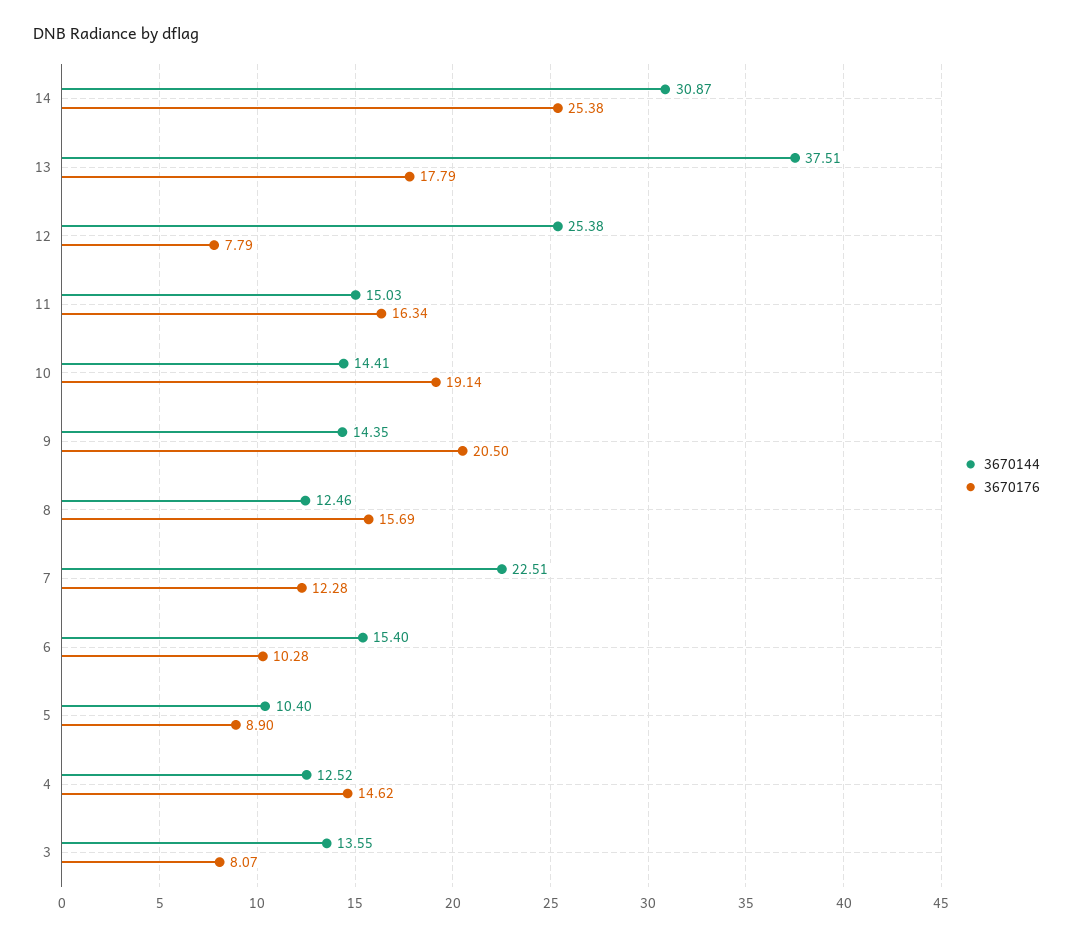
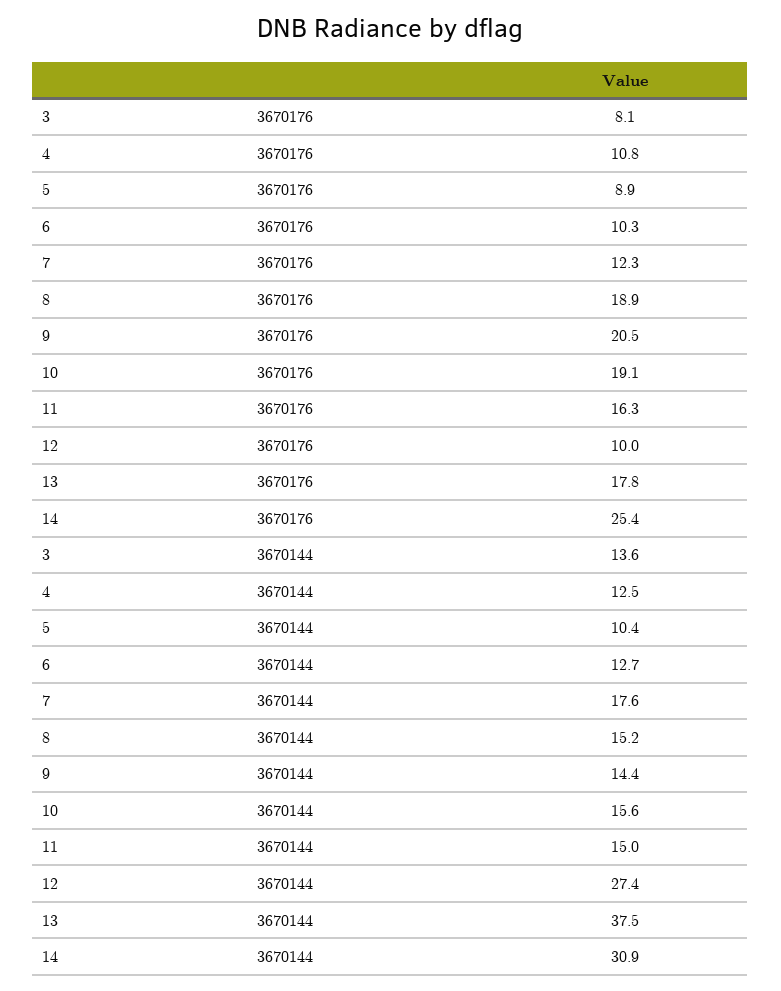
  {
    "3670144": {
      "14": 30.87,
      "13": 37.51,
-     "12": 25.38,
+     "12": 27.4,
      "11": 15.03,
-     "10": 14.41,
+     "10": 15.6,
      "9": 14.35,
-     "8": 12.46,
+     "8": 15.2,
-     "7": 22.51,
+     "7": 17.6,
-     "6": 15.4,
+     "6": 12.7,
      "5": 10.4,
      "4": 12.52,
      "3": 13.55
    },
    "3670176": {
      "14": 25.38,
      "13": 17.79,
-     "12": 7.79,
+     "12": 10,
      "11": 16.34,
      "10": 19.14,
      "9": 20.5,
-     "8": 15.69,
+     "8": 18.9,
      "7": 12.28,
      "6": 10.28,
      "5": 8.9,
-     "4": 14.62,
+     "4": 10.8,
      "3": 8.07
    }
  }

